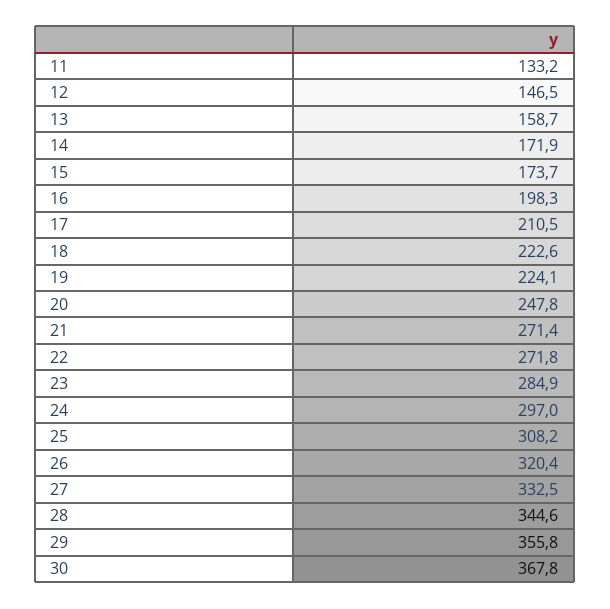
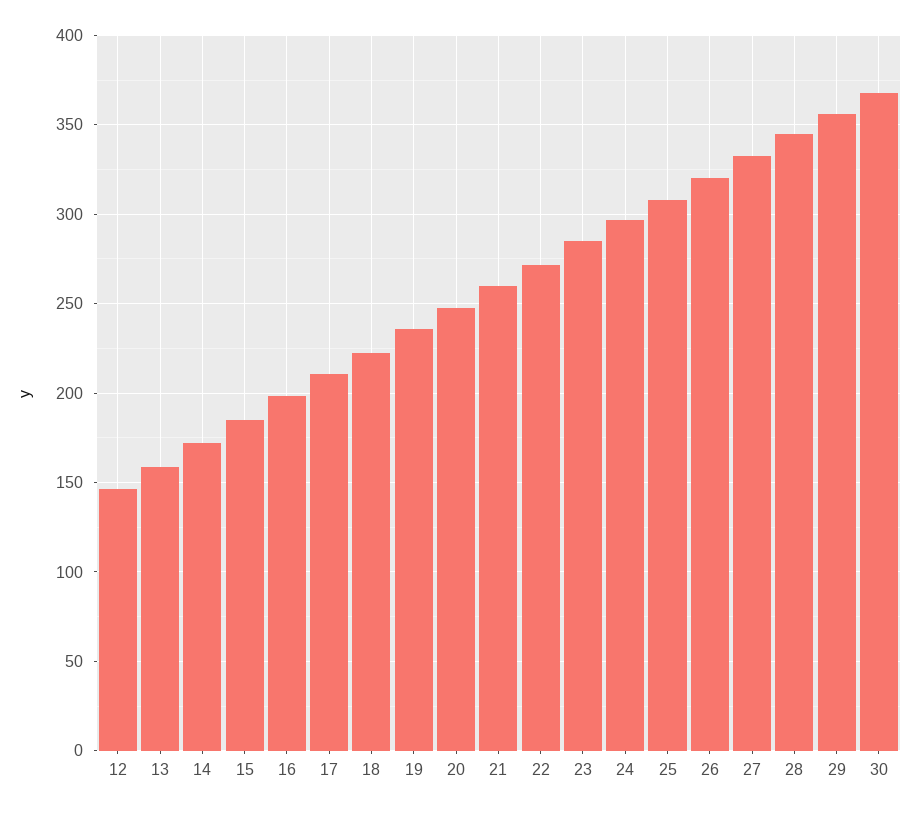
  {
-   "11": 133.2,
    "12": 146.5,
    "13": 158.7,
    "14": 171.9,
-   "15": 173.7,
+   "15": 185,
    "16": 198.3,
    "17": 210.5,
    "18": 222.6,
-   "19": 224.1,
+   "19": 235,
    "20": 247.8,
-   "21": 271.4,
+   "21": 260,
    "22": 271.8,
    "23": 284.9,
    "24": 297,
    "25": 308.2,
    "26": 320.4,
    "27": 332.5,
    "28": 344.6,
    "29": 355.8,
    "30": 367.8
  }

